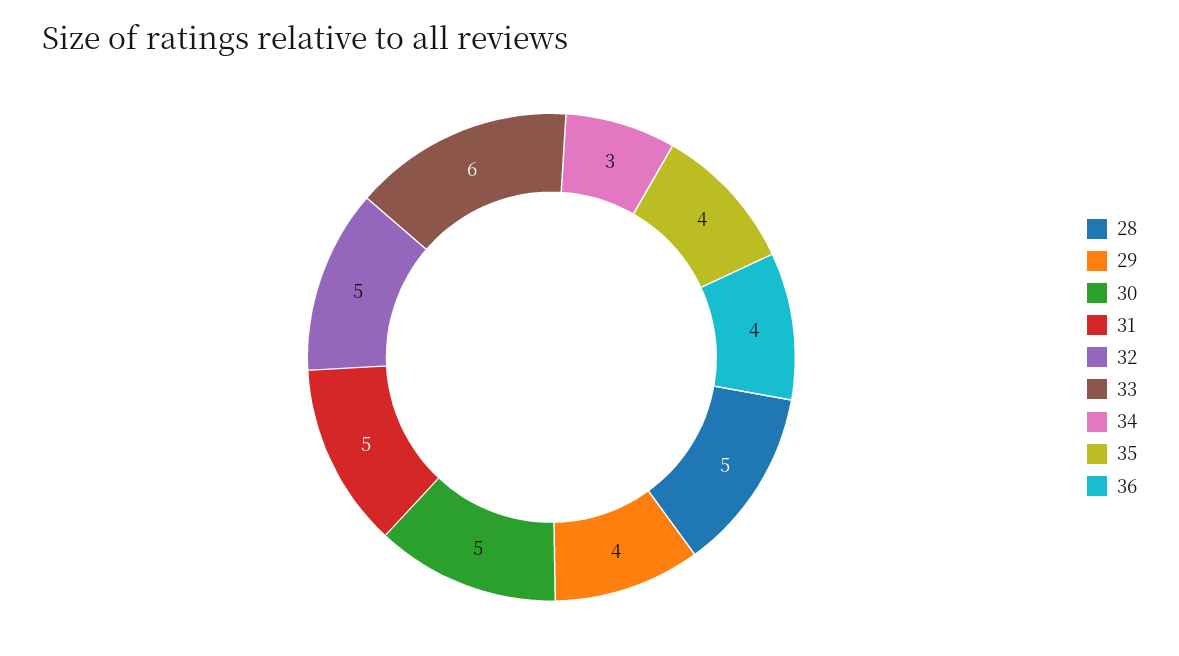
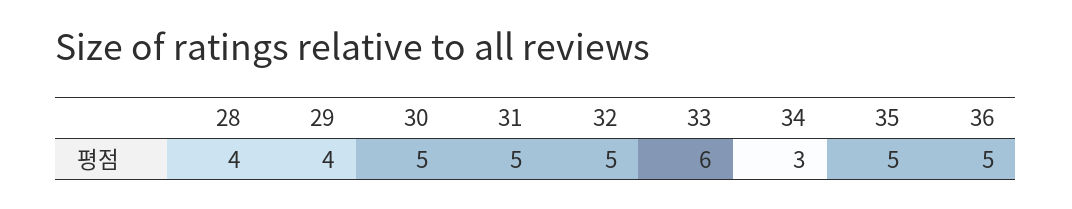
  {
-   "28": 5,
+   "28": 4,
    "29": 4,
    "30": 5,
    "31": 5,
    "32": 5,
    "33": 6,
    "34": 3,
-   "35": 4,
+   "35": 5,
-   "36": 4
+   "36": 5
  }

